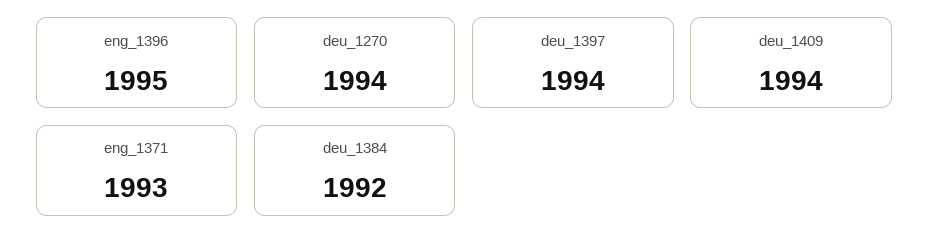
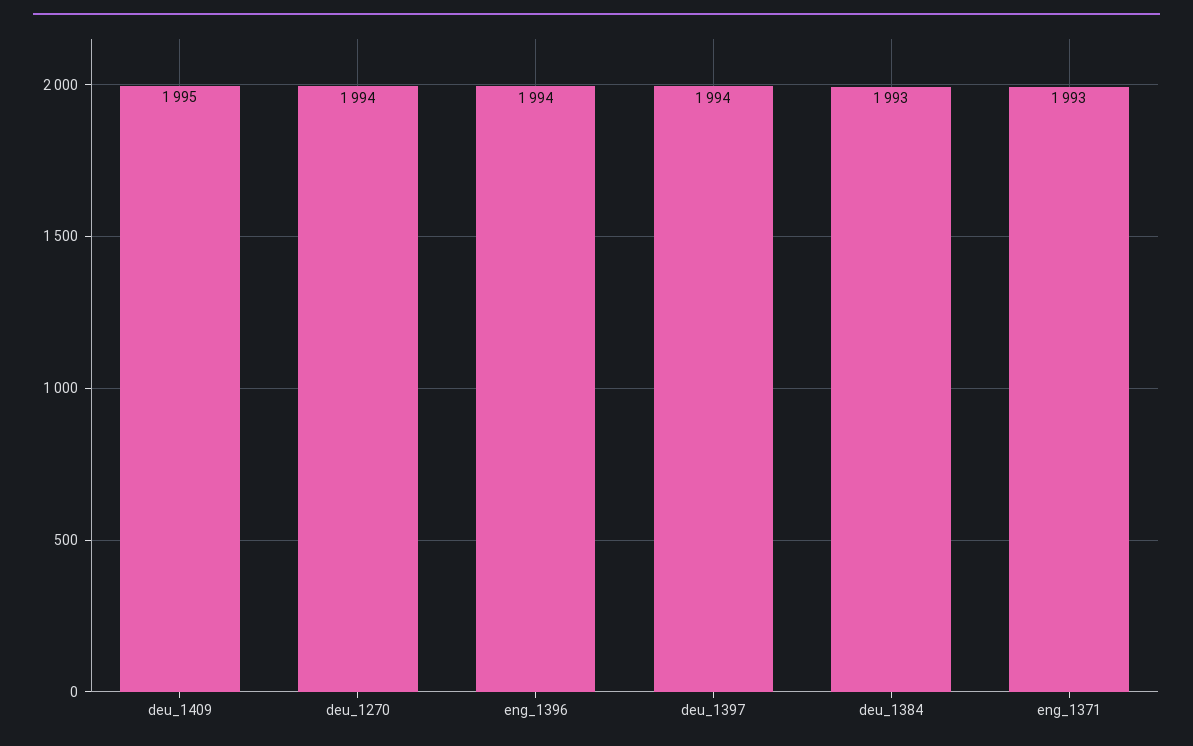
  {
-   "eng_1396": 1995,
+   "eng_1396": 1994,
    "deu_1270": 1994,
    "deu_1397": 1994,
-   "deu_1409": 1994,
+   "deu_1409": 1995,
    "eng_1371": 1993,
-   "deu_1384": 1992
+   "deu_1384": 1993
  }

